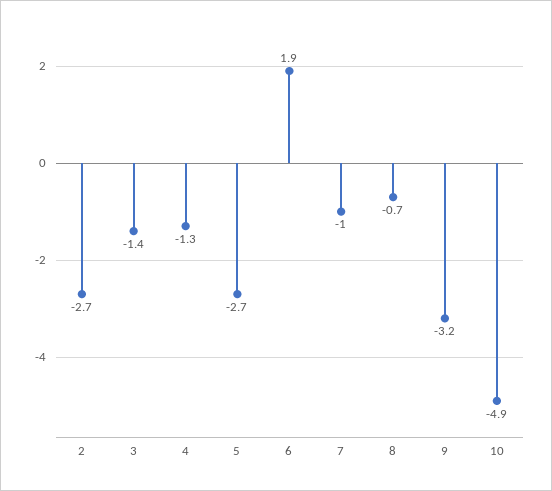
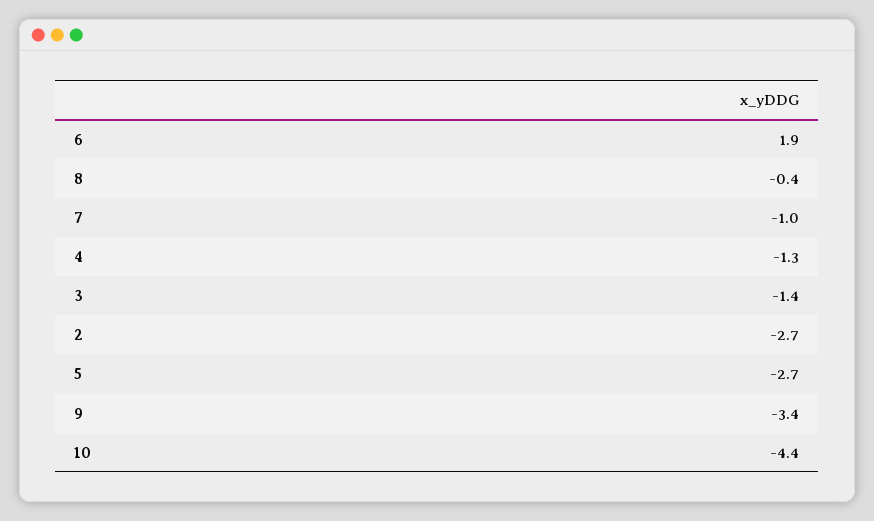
  {
    "2": -2.7,
    "3": -1.4,
    "4": -1.3,
    "5": -2.7,
    "6": 1.9,
    "7": -1,
-   "8": -0.7,
+   "8": -0.4,
-   "9": -3.2,
+   "9": -3.4,
-   "10": -4.9
+   "10": -4.4
  }

